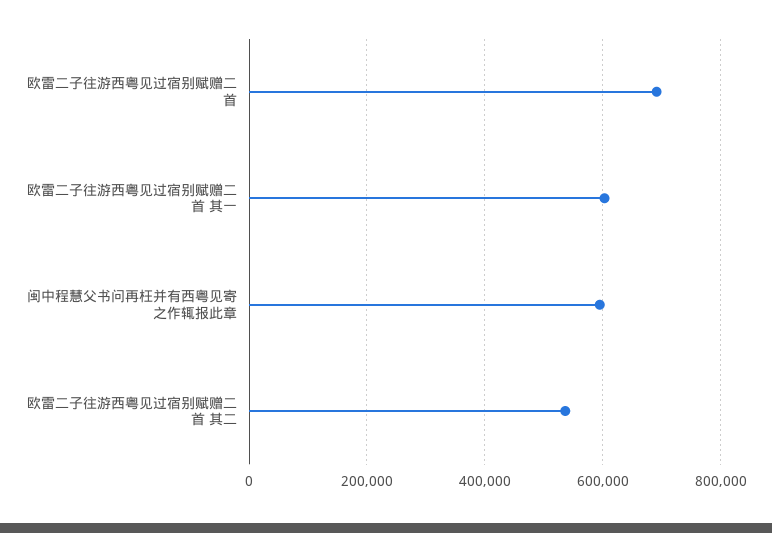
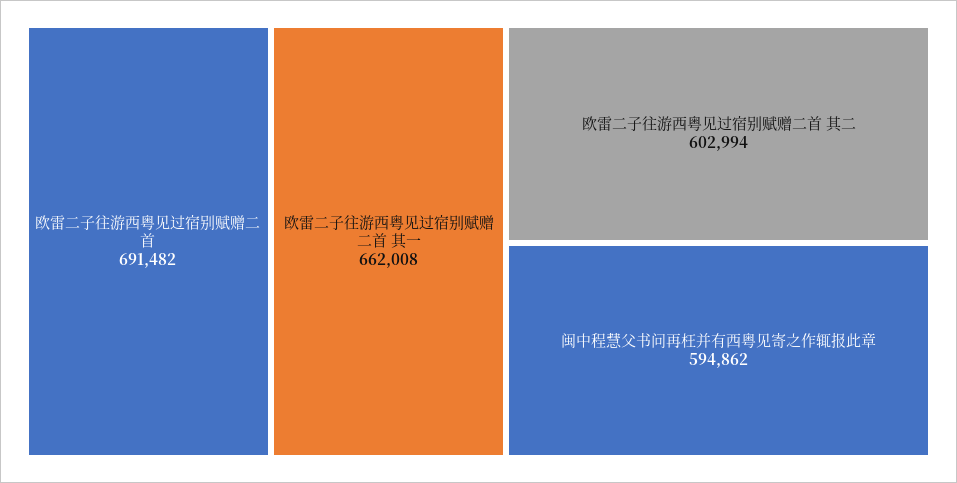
  {
    "欧雷二子往游西粤见过宿别赋赠二首": 691482,
-   "欧雷二子往游西粤见过宿别赋赠二首 其一": 600000,
+   "欧雷二子往游西粤见过宿别赋赠二首 其一": 662008,
    "闽中程慧父书问再枉并有西粤见寄之作辄报此章": 594862,
-   "欧雷二子往游西粤见过宿别赋赠二首 其二": 540000
+   "欧雷二子往游西粤见过宿别赋赠二首 其二": 602994
  }

